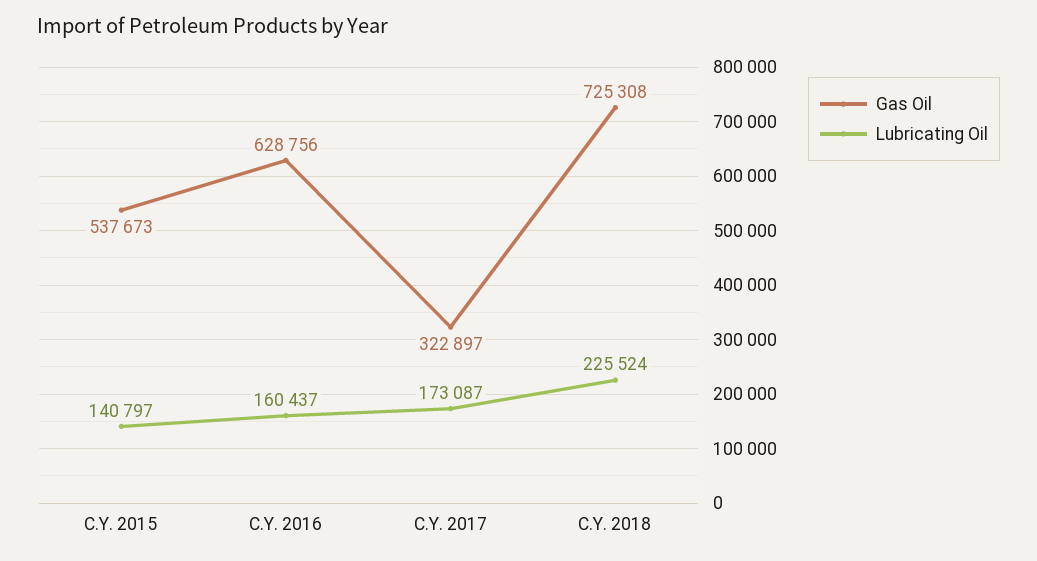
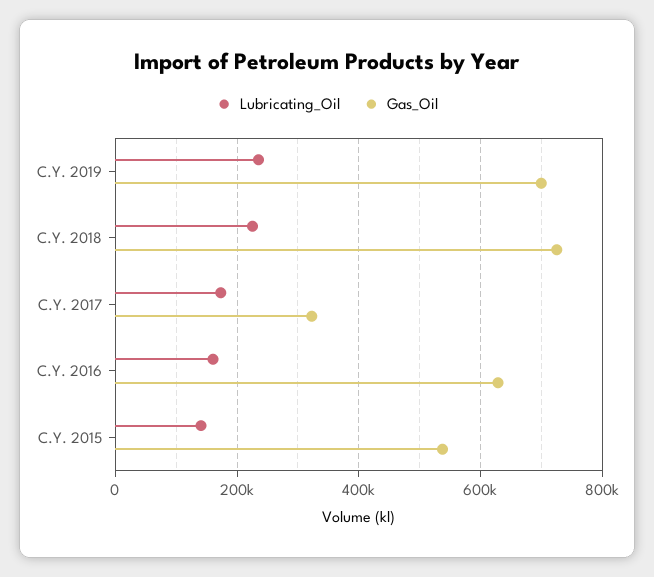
  {
    "Gas Oil": {
      "C.Y. 2015": 537673,
      "C.Y. 2016": 628756,
      "C.Y. 2017": 322897,
-     "C.Y. 2018": 725308
+     "C.Y. 2018": 725308,
+     "C.Y. 2019": 700000
    },
    "Lubricating Oil": {
      "C.Y. 2015": 140797,
      "C.Y. 2016": 160437,
      "C.Y. 2017": 173087,
-     "C.Y. 2018": 225524
+     "C.Y. 2018": 225524,
+     "C.Y. 2019": 240000
    }
  }

